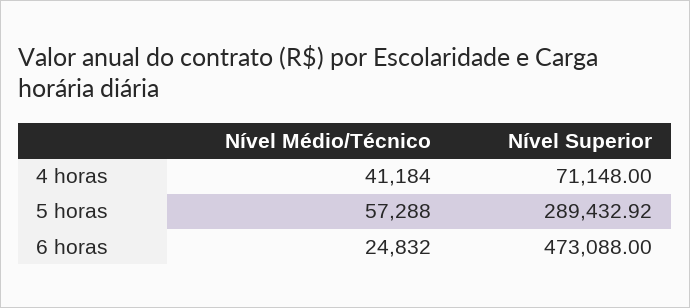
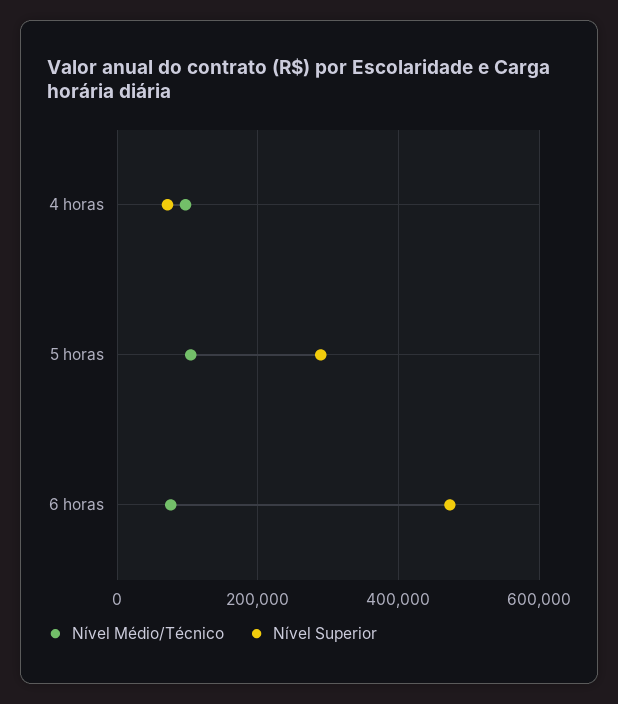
  {
    "Nível Médio/Técnico": {
-     "4 horas": 41184,
+     "4 horas": 100000,
-     "5 horas": 57288,
+     "5 horas": 100000,
-     "6 horas": 24832
+     "6 horas": 80000
    },
    "Nível Superior": {
      "4 horas": 71148,
      "5 horas": 289432.92,
      "6 horas": 473088
    }
  }

